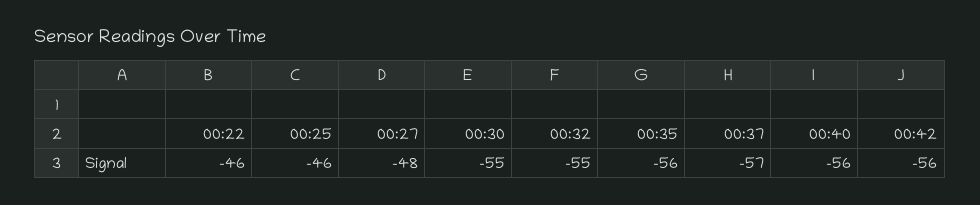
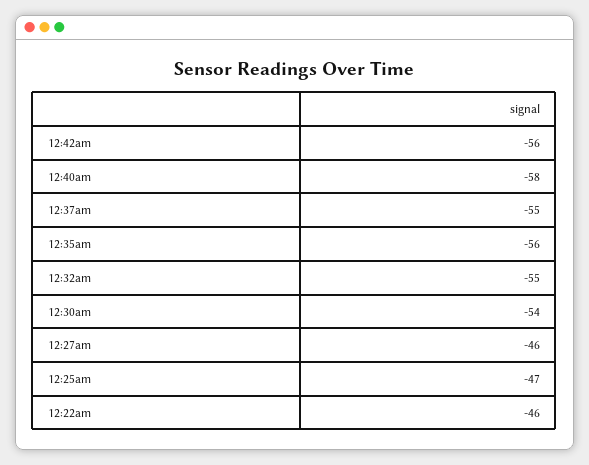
  {
    "00:22": -46,
-   "00:25": -46,
+   "00:25": -47,
-   "00:27": -48,
+   "00:27": -46,
-   "00:30": -55,
+   "00:30": -54,
    "00:32": -55,
    "00:35": -56,
-   "00:37": -57,
+   "00:37": -55,
-   "00:40": -56,
+   "00:40": -58,
    "00:42": -56
  }

